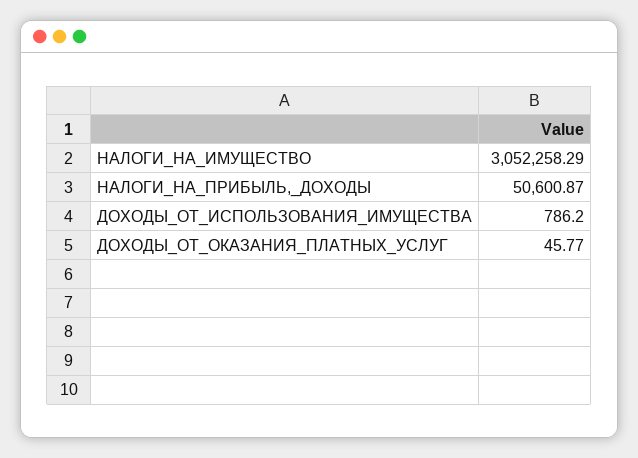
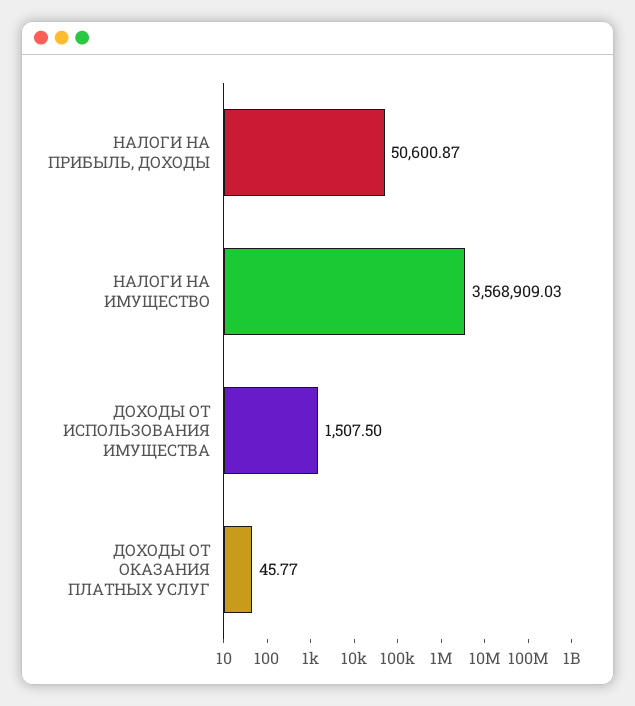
  {
-   "НАЛОГИ_НА_ИМУЩЕСТВО": 3052258.29,
+   "НАЛОГИ_НА_ИМУЩЕСТВО": 3568909.03,
    "НАЛОГИ_НА_ПРИБЫЛЬ,_ДОХОДЫ": 50600.87,
-   "ДОХОДЫ_ОТ_ИСПОЛЬЗОВАНИЯ_ИМУЩЕСТВА": 786.2,
+   "ДОХОДЫ_ОТ_ИСПОЛЬЗОВАНИЯ_ИМУЩЕСТВА": 1507.5,
    "ДОХОДЫ_ОТ_ОКАЗАНИЯ_ПЛАТНЫХ_УСЛУГ": 45.77
  }

